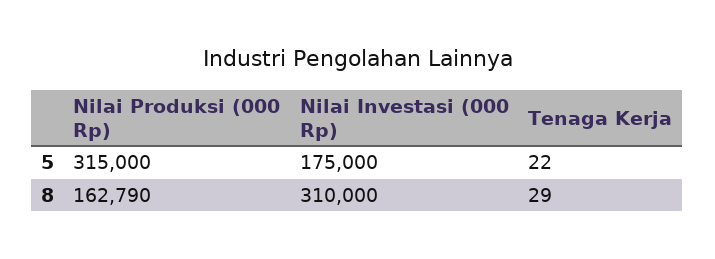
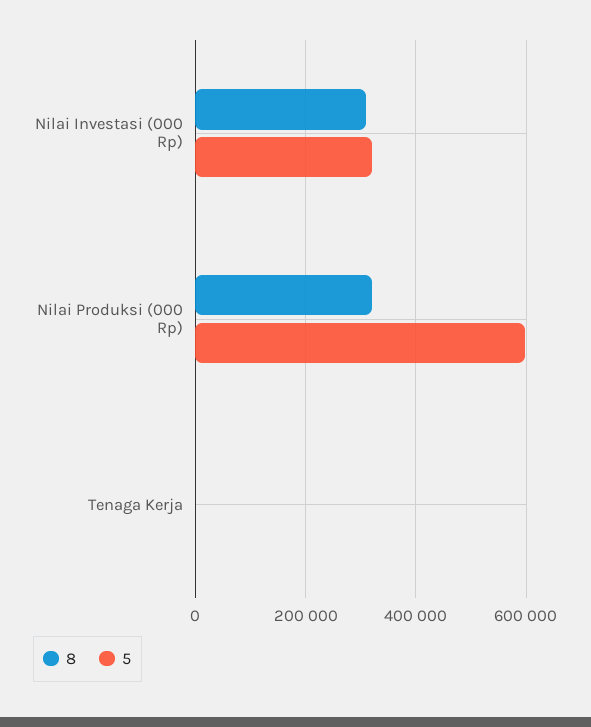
  {
    "5": {
-     "Nilai Produksi (000 Rp)": 315000,
+     "Nilai Produksi (000 Rp)": 600000,
-     "Nilai Investasi (000 Rp)": 175000,
+     "Nilai Investasi (000 Rp)": 320000,
      "Tenaga Kerja": 22
    },
    "8": {
-     "Nilai Produksi (000 Rp)": 162790,
+     "Nilai Produksi (000 Rp)": 320000,
      "Nilai Investasi (000 Rp)": 310000,
      "Tenaga Kerja": 29
    }
  }

